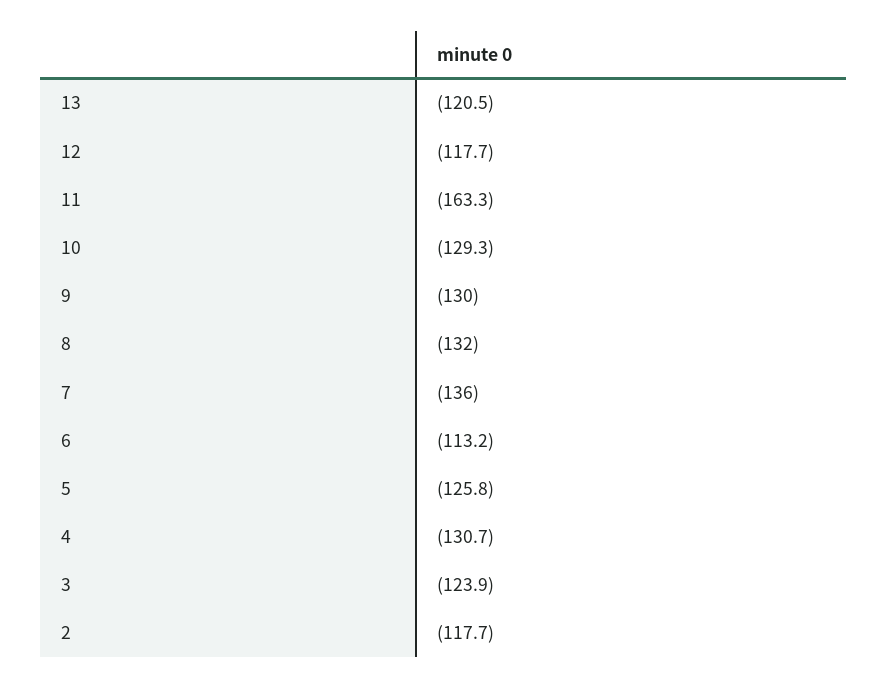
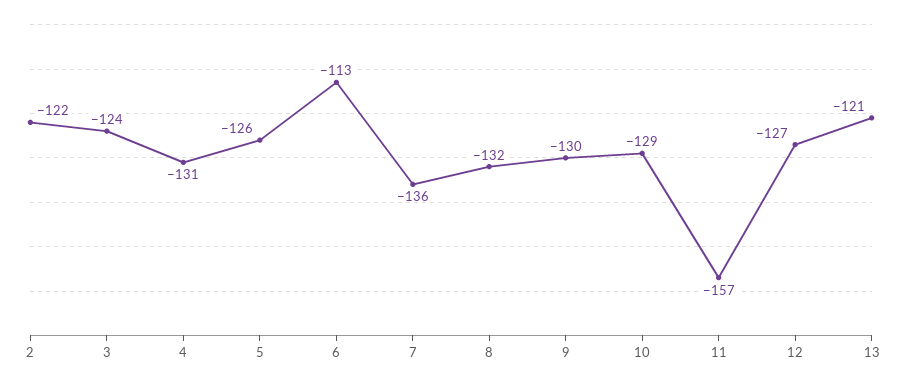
  {
    "13": -120.5,
-   "12": -117.7,
+   "12": -127,
-   "11": -163.3,
+   "11": -157,
    "10": -129.3,
    "9": -130,
    "8": -132,
    "7": -136,
    "6": -113.2,
    "5": -125.8,
    "4": -130.7,
    "3": -123.9,
-   "2": -117.7
+   "2": -122
  }

